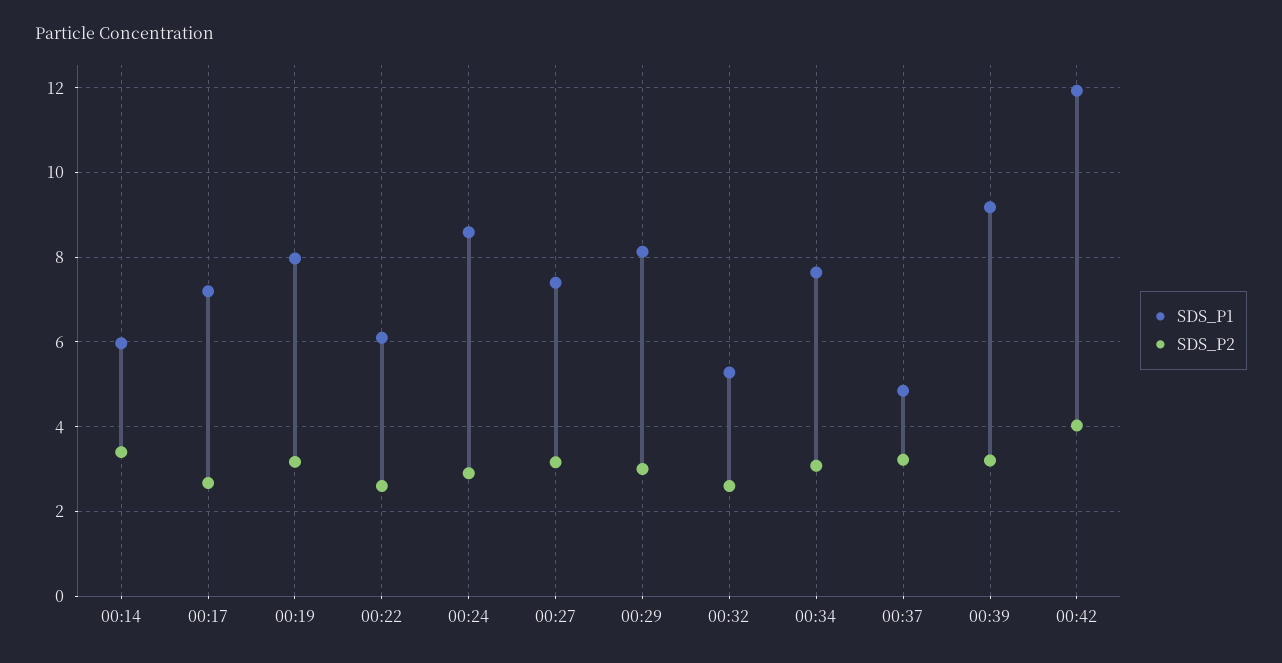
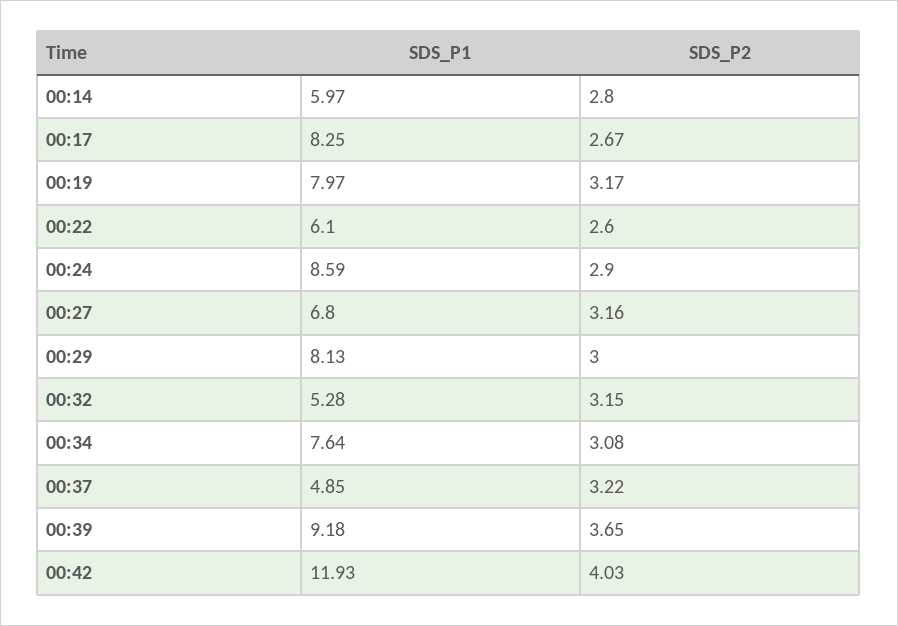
  {
    "SDS_P1": {
      "00:14": 5.97,
-     "00:17": 7.2,
+     "00:17": 8.25,
      "00:19": 7.97,
      "00:22": 6.1,
      "00:24": 8.59,
-     "00:27": 7.4,
+     "00:27": 6.8,
      "00:29": 8.13,
      "00:32": 5.28,
      "00:34": 7.64,
      "00:37": 4.85,
      "00:39": 9.18,
      "00:42": 11.93
    },
    "SDS_P2": {
-     "00:14": 3.4,
+     "00:14": 2.8,
      "00:17": 2.67,
      "00:19": 3.17,
      "00:22": 2.6,
      "00:24": 2.9,
      "00:27": 3.16,
      "00:29": 3,
-     "00:32": 2.6,
+     "00:32": 3.15,
      "00:34": 3.08,
      "00:37": 3.22,
-     "00:39": 3.2,
+     "00:39": 3.65,
      "00:42": 4.03
    }
  }

